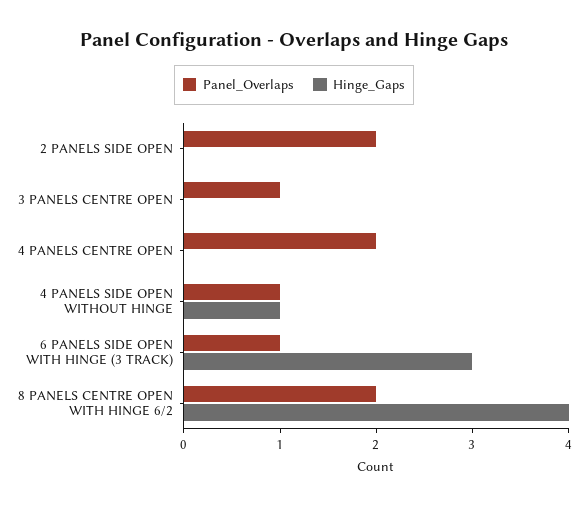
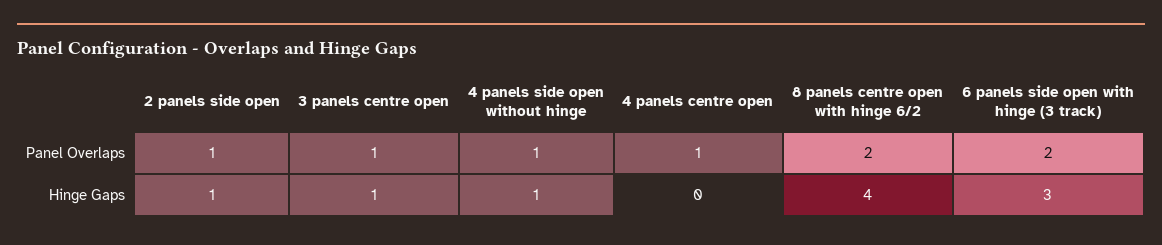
  {
    "Panel_Overlaps": {
-     "2 PANELS SIDE OPEN": 2,
+     "2 PANELS SIDE OPEN": 1,
      "3 PANELS CENTRE OPEN": 1,
-     "4 PANELS CENTRE OPEN": 2,
+     "4 PANELS CENTRE OPEN": 1,
      "4 PANELS SIDE OPEN WITHOUT HINGE": 1,
-     "6 PANELS SIDE OPEN WITH HINGE (3 TRACK)": 1,
+     "6 PANELS SIDE OPEN WITH HINGE (3 TRACK)": 2,
      "8 PANELS CENTRE OPEN WITH HINGE 6/2": 2
    },
    "Hinge_Gaps": {
-     "2 PANELS SIDE OPEN": 0,
+     "2 PANELS SIDE OPEN": 1,
-     "3 PANELS CENTRE OPEN": 0,
+     "3 PANELS CENTRE OPEN": 1,
      "4 PANELS CENTRE OPEN": 0,
      "4 PANELS SIDE OPEN WITHOUT HINGE": 1,
      "6 PANELS SIDE OPEN WITH HINGE (3 TRACK)": 3,
      "8 PANELS CENTRE OPEN WITH HINGE 6/2": 4
    }
  }

